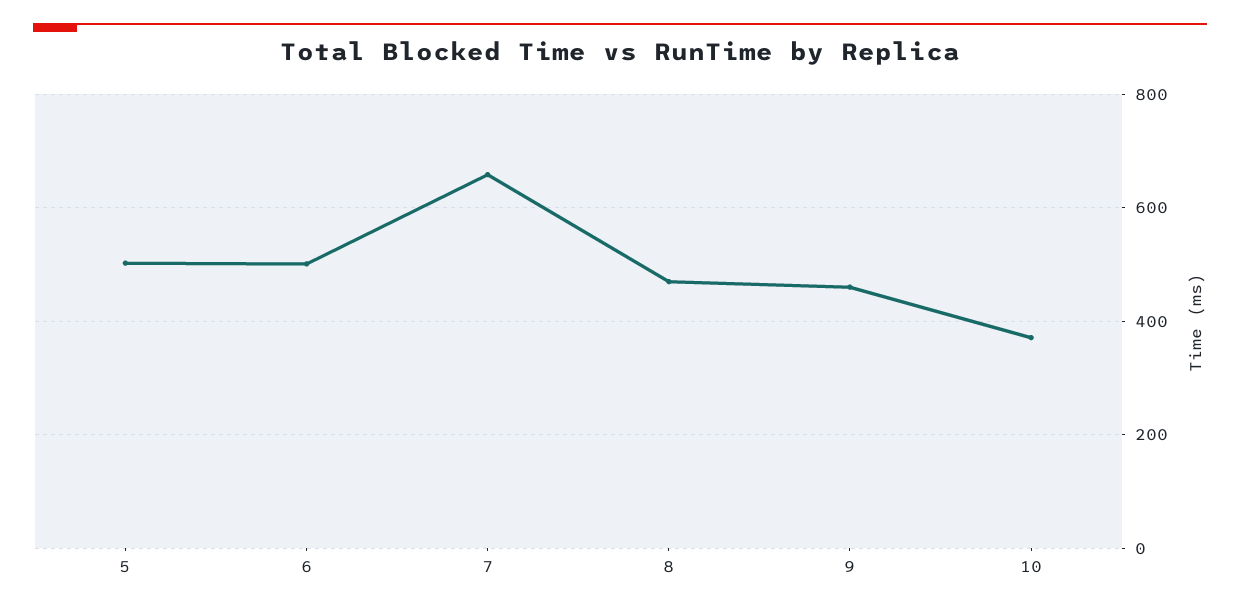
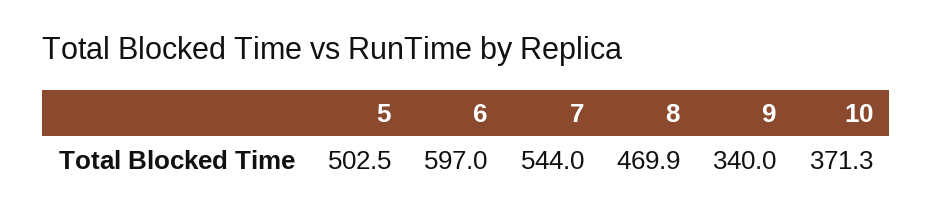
  {
    "5": 502.5,
-   "6": 500,
+   "6": 597,
-   "7": 660,
+   "7": 544,
    "8": 469.9,
-   "9": 460,
+   "9": 340,
    "10": 371.3
  }

